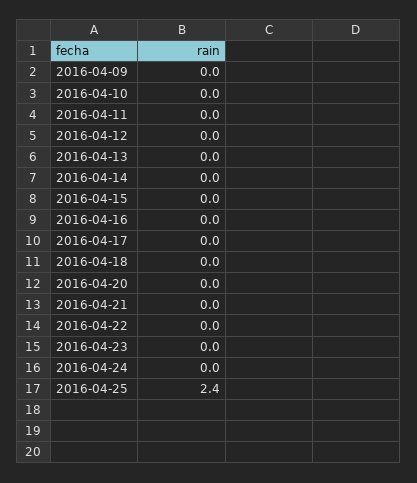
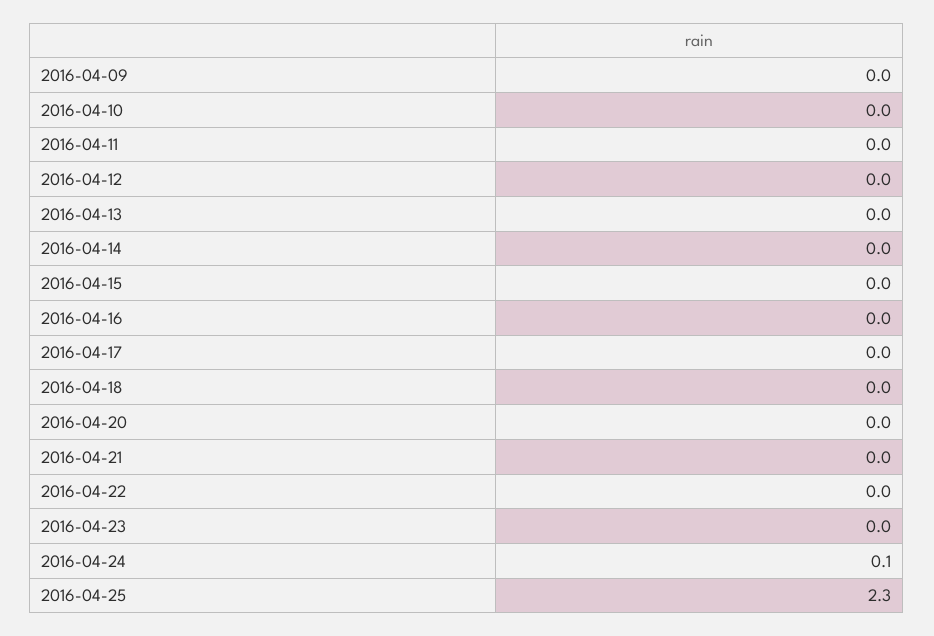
  {
    "2016-04-09": 0,
    "2016-04-10": 0,
    "2016-04-11": 0,
    "2016-04-12": 0,
    "2016-04-13": 0,
    "2016-04-14": 0,
    "2016-04-15": 0,
    "2016-04-16": 0,
    "2016-04-17": 0,
    "2016-04-18": 0,
    "2016-04-20": 0,
    "2016-04-21": 0,
    "2016-04-22": 0,
    "2016-04-23": 0,
-   "2016-04-24": 0,
+   "2016-04-24": 0.1,
-   "2016-04-25": 2.4
+   "2016-04-25": 2.3
  }

